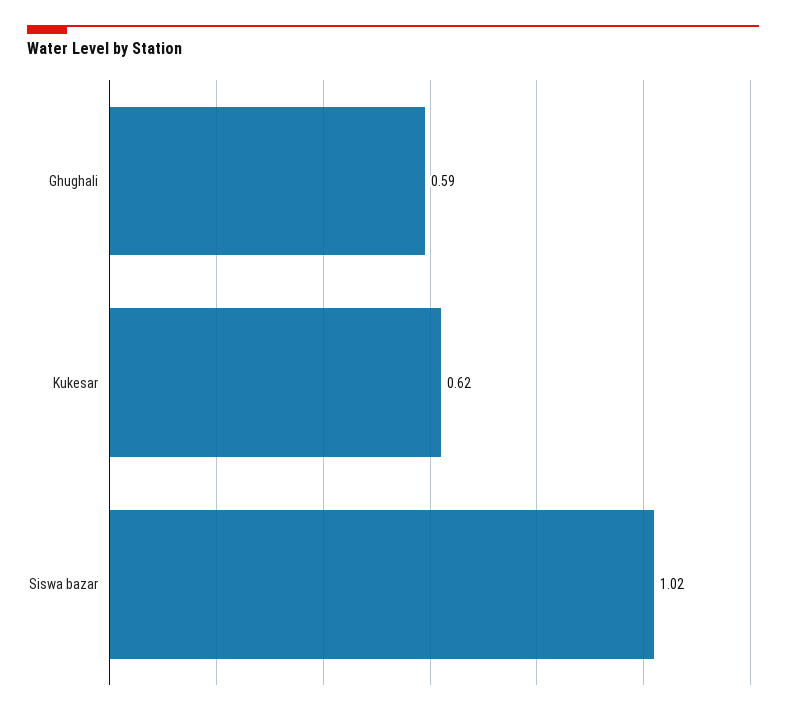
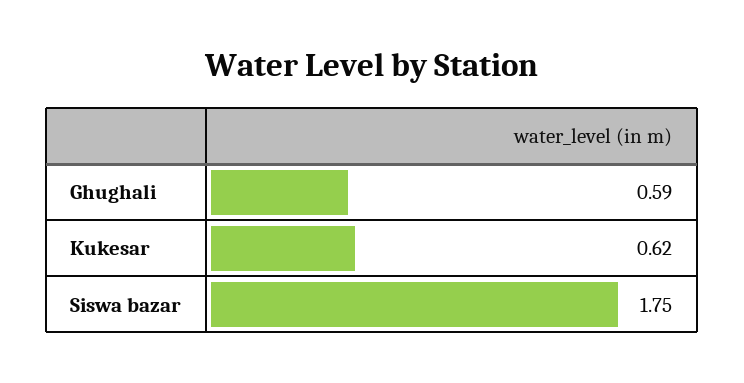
  {
    "Ghughali": 0.59,
    "Kukesar": 0.62,
-   "Siswa bazar": 1.02
+   "Siswa bazar": 1.75
  }

